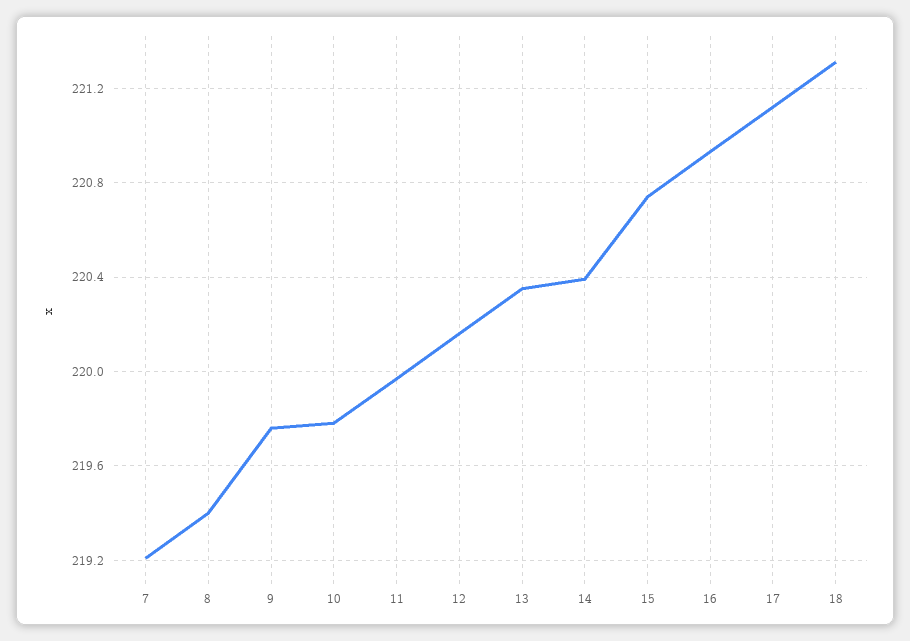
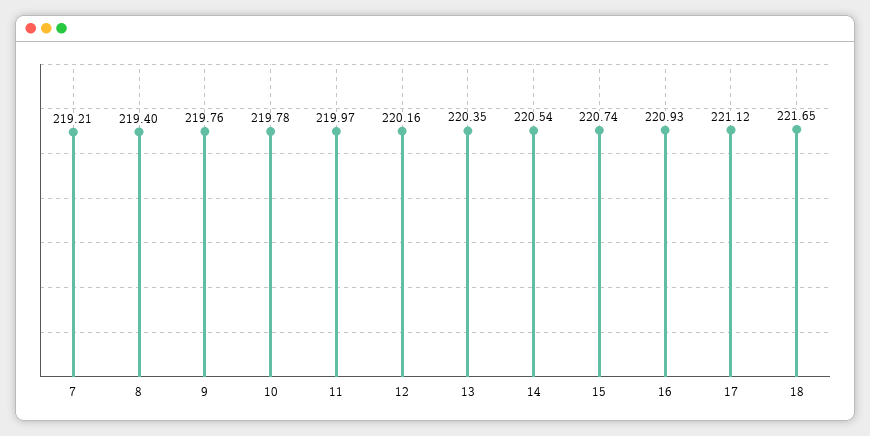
  {
    "7": 219.21,
    "8": 219.4,
    "9": 219.76,
    "10": 219.78,
    "11": 219.97,
    "12": 220.16,
    "13": 220.35,
-   "14": 220.4,
+   "14": 220.54,
    "15": 220.74,
    "16": 220.93,
    "17": 221.12,
-   "18": 221.3
+   "18": 221.65
  }

